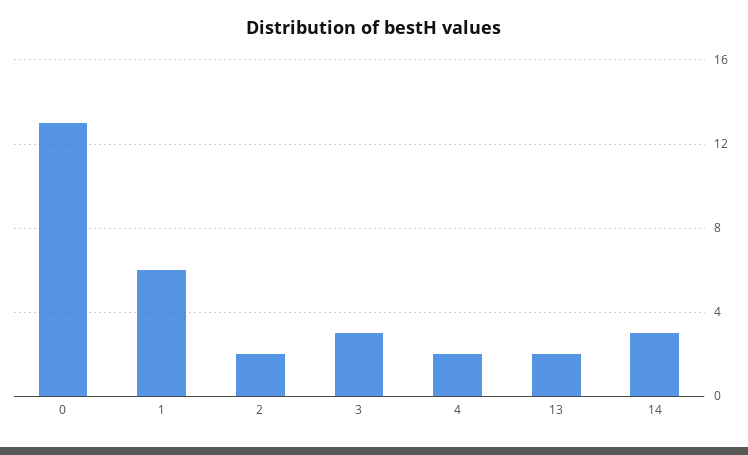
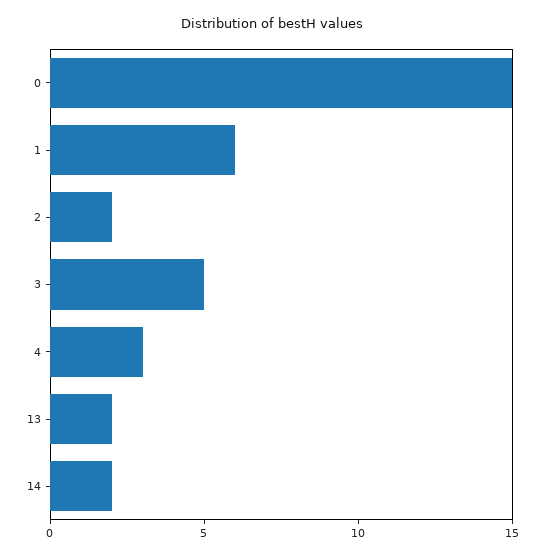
  {
-   "0": 13,
+   "0": 15,
    "1": 6,
    "2": 2,
-   "3": 3,
+   "3": 5,
-   "4": 2,
+   "4": 3,
    "13": 2,
-   "14": 3
+   "14": 2
  }

